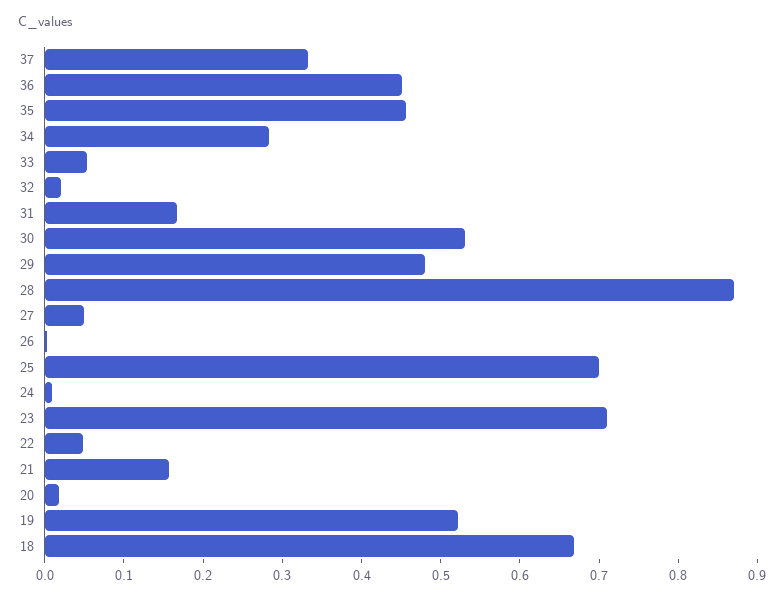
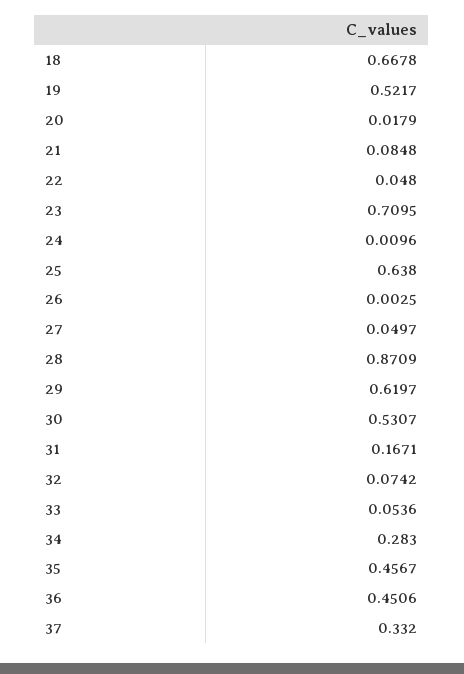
  {
    "37": 0.332,
    "36": 0.4506,
    "35": 0.4567,
    "34": 0.283,
    "33": 0.0536,
-   "32": 0.02,
+   "32": 0.0742,
    "31": 0.1671,
    "30": 0.5307,
-   "29": 0.48,
+   "29": 0.6197,
    "28": 0.8709,
    "27": 0.0497,
    "26": 0.0025,
-   "25": 0.7,
+   "25": 0.638,
    "24": 0.0096,
    "23": 0.7095,
    "22": 0.048,
-   "21": 0.16,
+   "21": 0.0848,
    "20": 0.0179,
    "19": 0.5217,
    "18": 0.6678
  }

